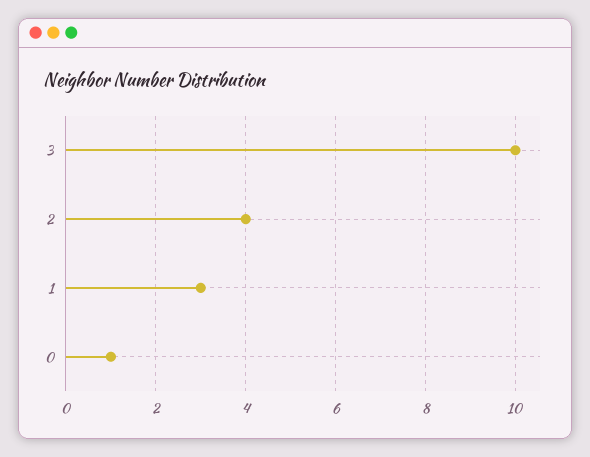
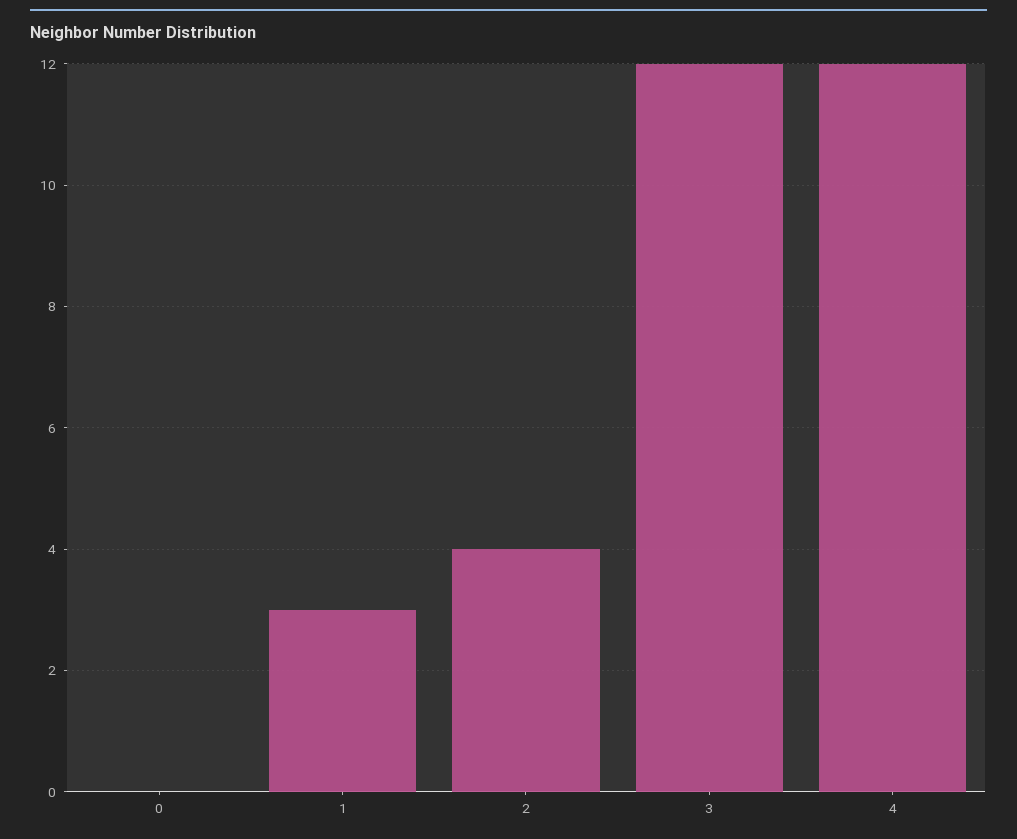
  {
-   "3": 10,
+   "3": 12,
    "2": 4,
    "1": 3,
-   "0": 1
+   "0": 0,
+   "4": 12
  }

